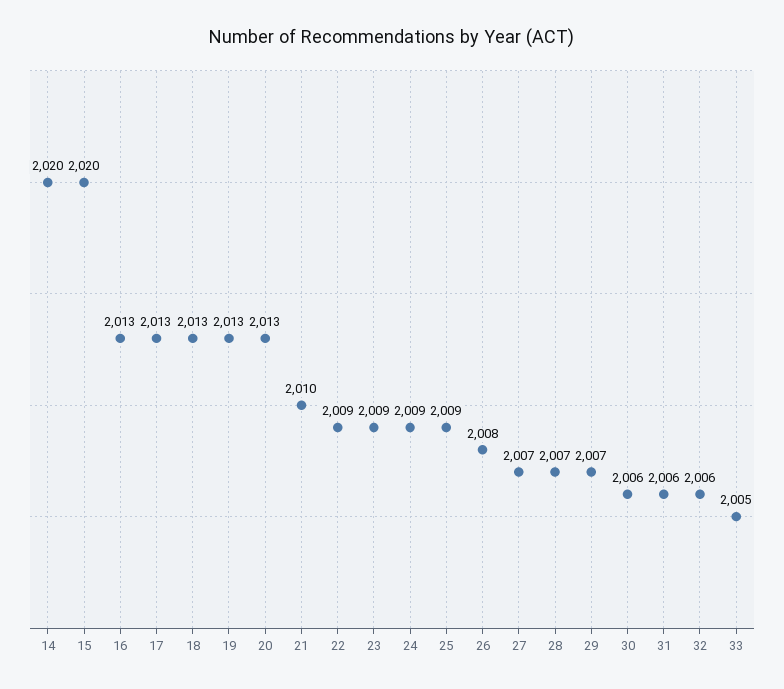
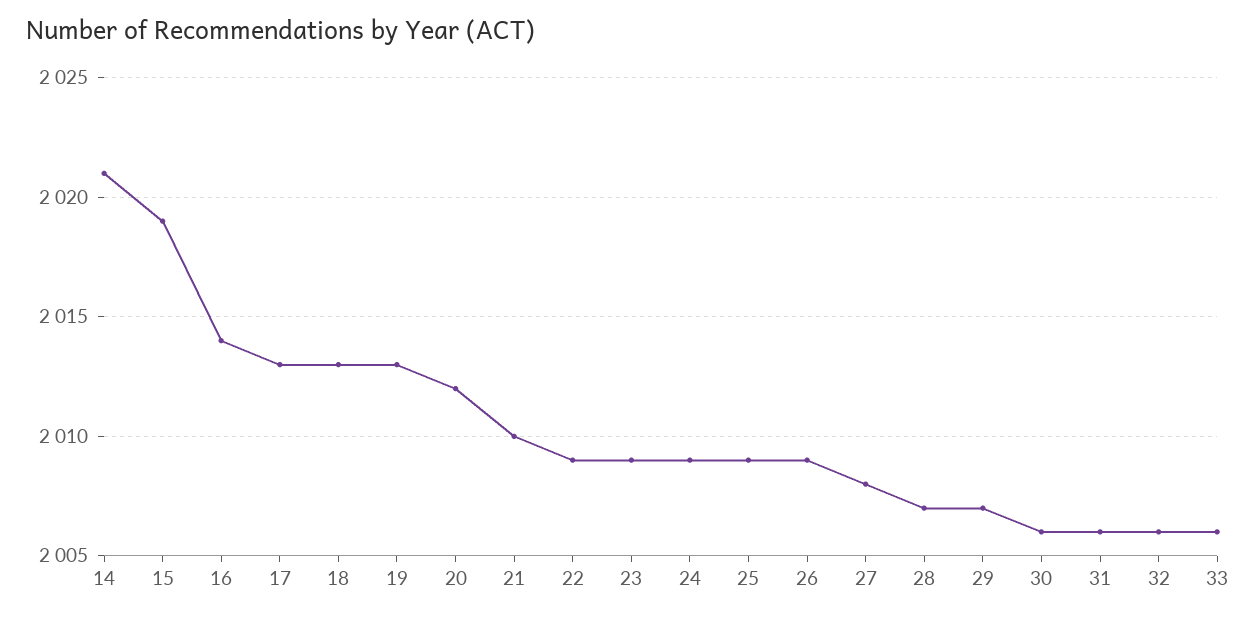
  {
-   "14": 2020,
+   "14": 2021,
-   "15": 2020,
+   "15": 2019,
-   "16": 2013,
+   "16": 2014,
    "17": 2013,
    "18": 2013,
    "19": 2013,
-   "20": 2013,
+   "20": 2012,
    "21": 2010,
    "22": 2009,
    "23": 2009,
    "24": 2009,
    "25": 2009,
-   "26": 2008,
+   "26": 2009,
-   "27": 2007,
+   "27": 2008,
    "28": 2007,
    "29": 2007,
    "30": 2006,
    "31": 2006,
    "32": 2006,
-   "33": 2005
+   "33": 2006
  }

